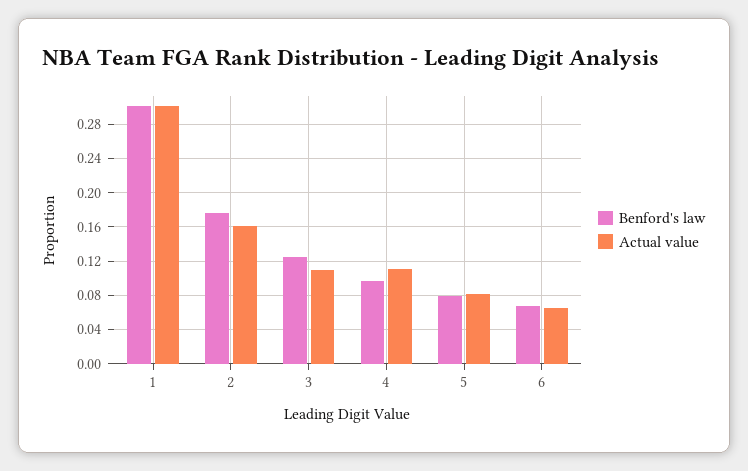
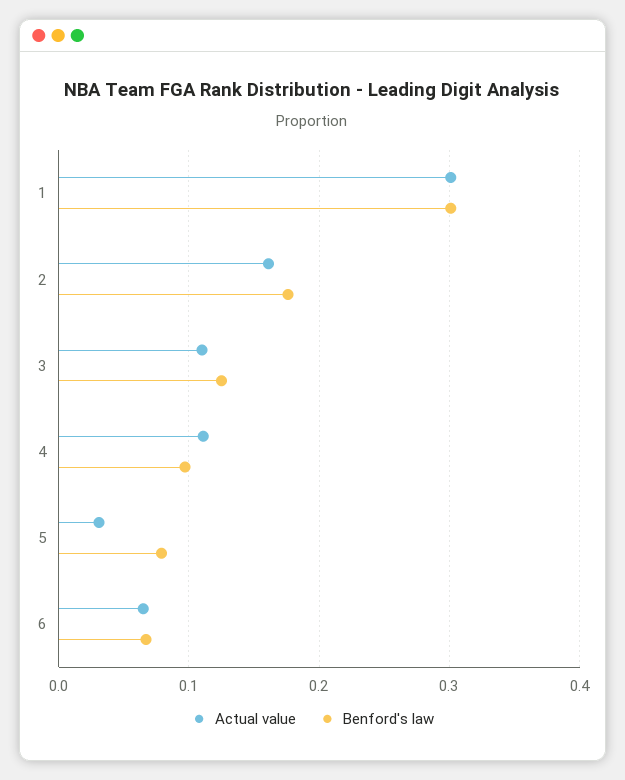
  {
    "Benford's law": {
      "1": 0.3,
      "2": 0.18,
      "3": 0.13,
      "4": 0.1,
      "5": 0.08,
      "6": 0.07
    },
    "Actual value": {
      "1": 0.3,
      "2": 0.16,
      "3": 0.11,
      "4": 0.11,
-     "5": 0.08,
+     "5": 0.03,
      "6": 0.07
    }
  }

